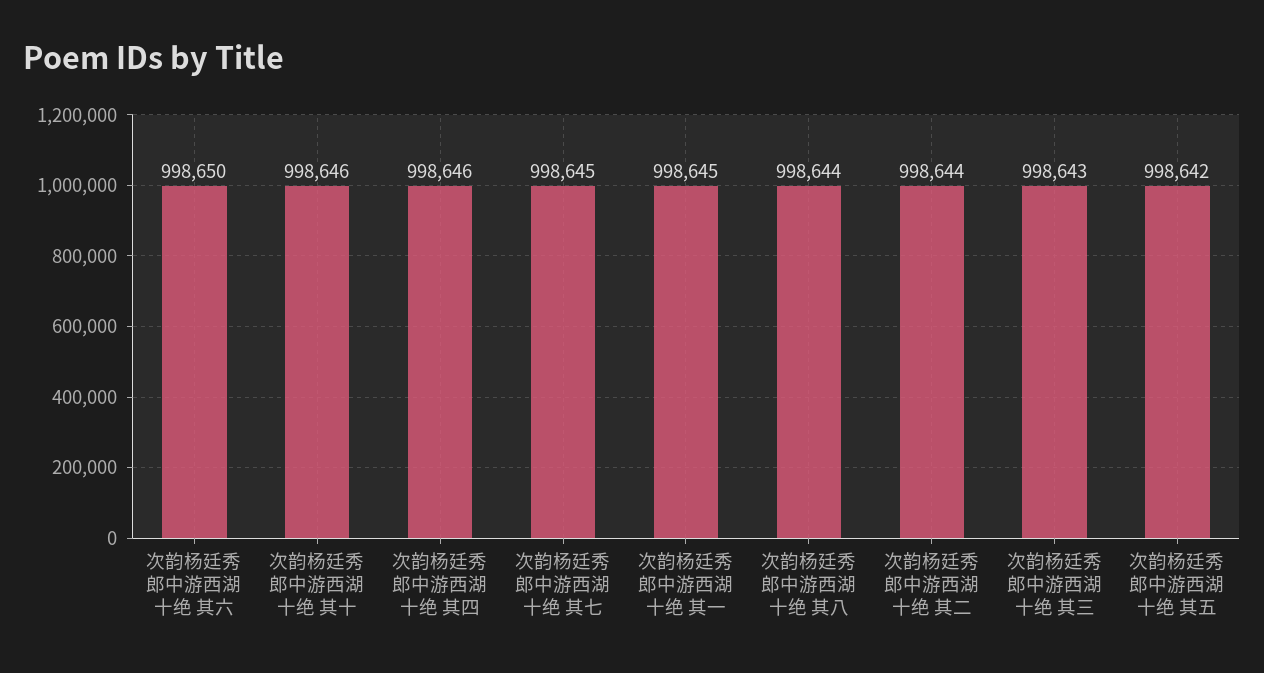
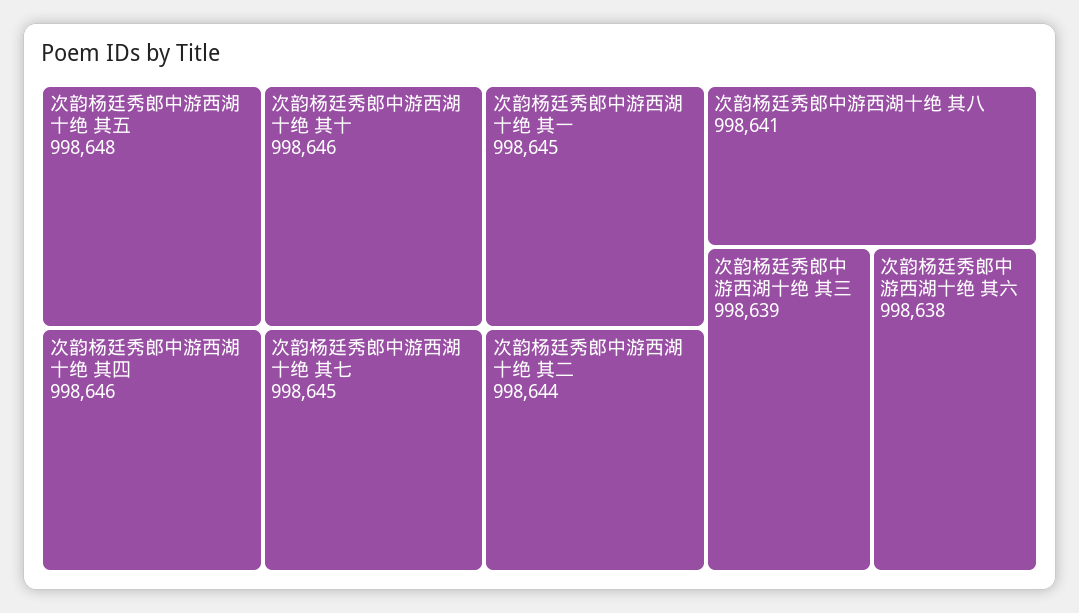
  {
-   "次韵杨廷秀郎中游西湖十绝 其六": 998650,
+   "次韵杨廷秀郎中游西湖十绝 其六": 998638,
    "次韵杨廷秀郎中游西湖十绝 其十": 998646,
    "次韵杨廷秀郎中游西湖十绝 其四": 998646,
    "次韵杨廷秀郎中游西湖十绝 其七": 998645,
    "次韵杨廷秀郎中游西湖十绝 其一": 998645,
-   "次韵杨廷秀郎中游西湖十绝 其八": 998644,
+   "次韵杨廷秀郎中游西湖十绝 其八": 998641,
    "次韵杨廷秀郎中游西湖十绝 其二": 998644,
-   "次韵杨廷秀郎中游西湖十绝 其三": 998643,
+   "次韵杨廷秀郎中游西湖十绝 其三": 998639,
-   "次韵杨廷秀郎中游西湖十绝 其五": 998642
+   "次韵杨廷秀郎中游西湖十绝 其五": 998648
  }

